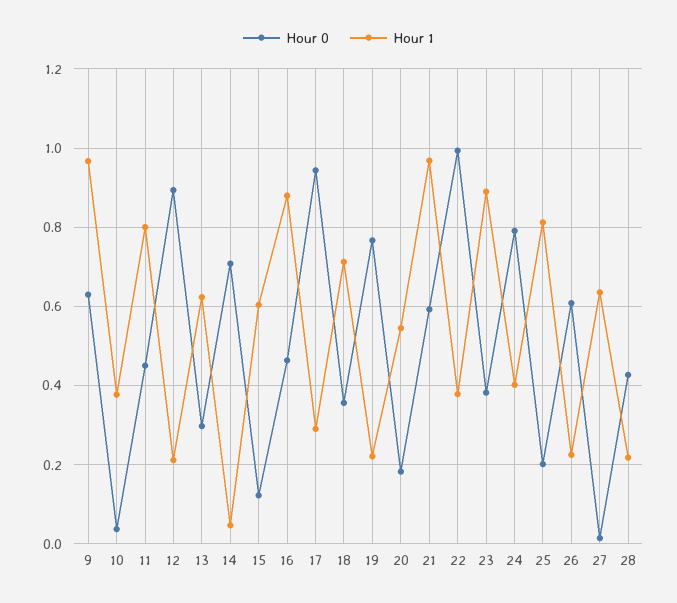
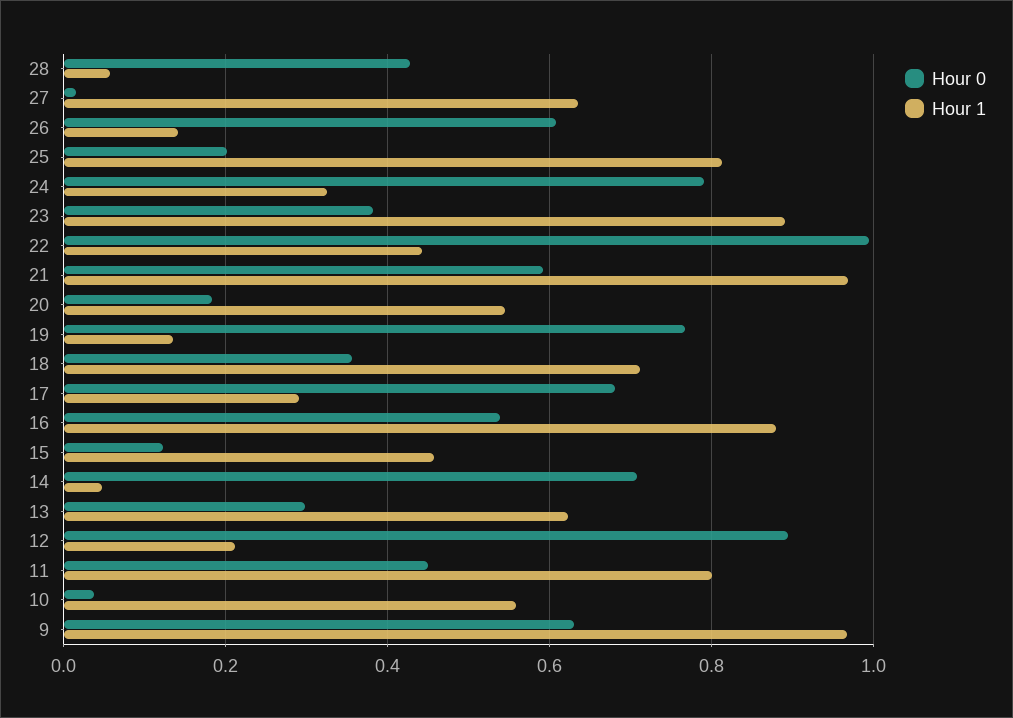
  {
    "Hour 0": {
      "9": 0.62,
      "10": 0.04,
      "11": 0.46,
      "12": 0.9,
      "13": 0.3,
      "14": 0.7,
      "15": 0.12,
-     "16": 0.46,
+     "16": 0.54,
-     "17": 0.94,
+     "17": 0.68,
      "18": 0.36,
      "19": 0.76,
      "20": 0.18,
      "21": 0.6,
      "22": 1,
      "23": 0.38,
      "24": 0.8,
      "25": 0.2,
      "26": 0.6,
      "27": 0.02,
      "28": 0.42
    },
    "Hour 1": {
      "9": 0.96,
-     "10": 0.38,
+     "10": 0.56,
      "11": 0.8,
      "12": 0.22,
      "13": 0.62,
      "14": 0.04,
-     "15": 0.6,
+     "15": 0.46,
      "16": 0.88,
      "17": 0.3,
      "18": 0.72,
-     "19": 0.22,
+     "19": 0.14,
      "20": 0.54,
      "21": 0.96,
-     "22": 0.38,
+     "22": 0.44,
      "23": 0.9,
-     "24": 0.4,
+     "24": 0.32,
      "25": 0.82,
-     "26": 0.22,
+     "26": 0.14,
      "27": 0.64,
-     "28": 0.22
+     "28": 0.06
    }
  }

